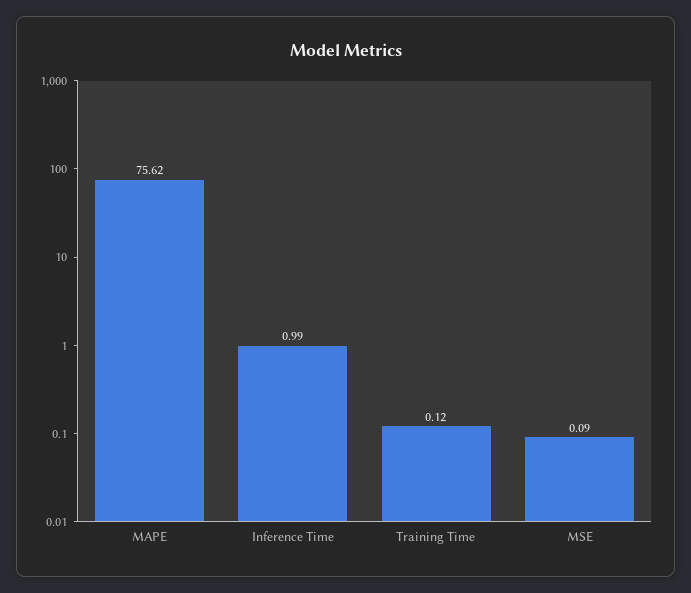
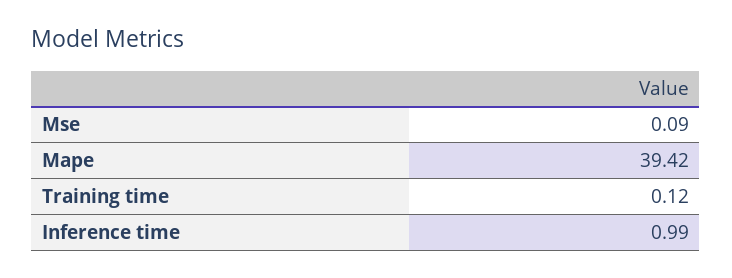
  {
-   "MAPE": 75.62,
+   "MAPE": 39.42,
    "Inference Time": 0.99,
    "Training Time": 0.12,
    "MSE": 0.09
  }

